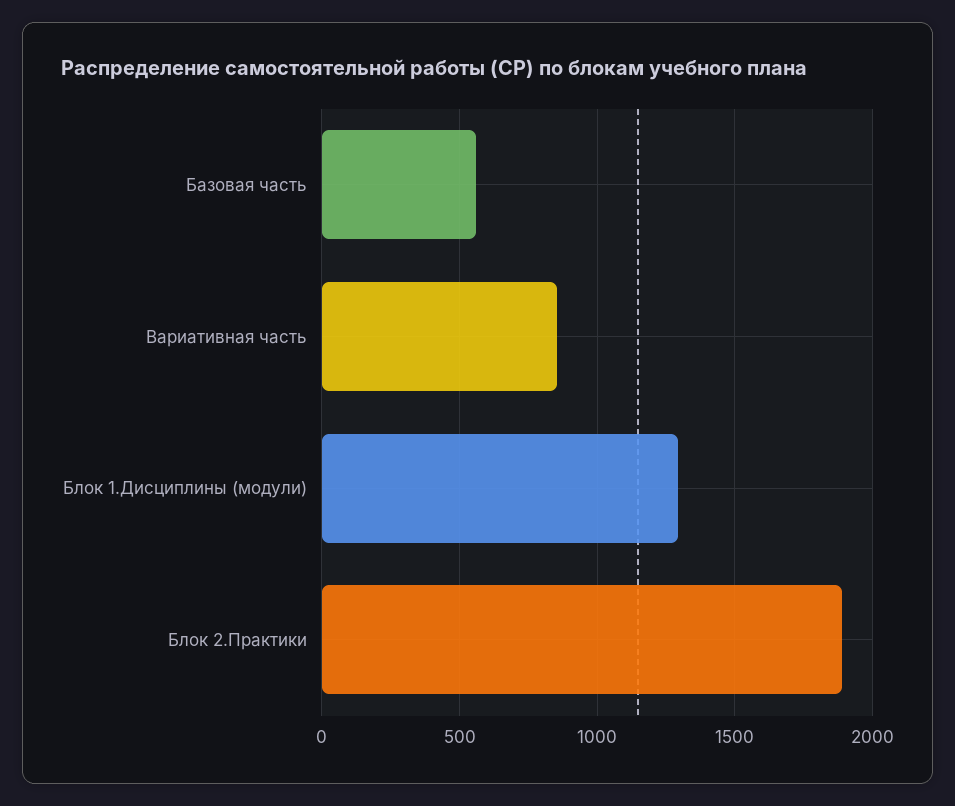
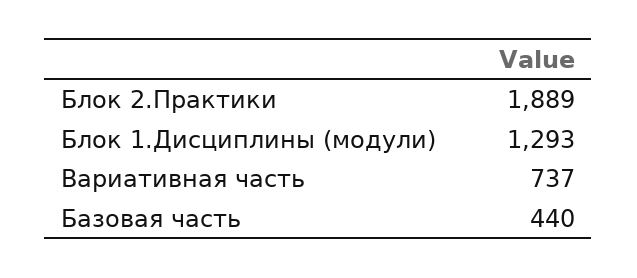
  {
-   "Базовая часть": 550,
+   "Базовая часть": 440,
-   "Вариативная часть": 850,
+   "Вариативная часть": 737,
    "Блок 1.Дисциплины (модули)": 1293,
    "Блок 2.Практики": 1889
  }

